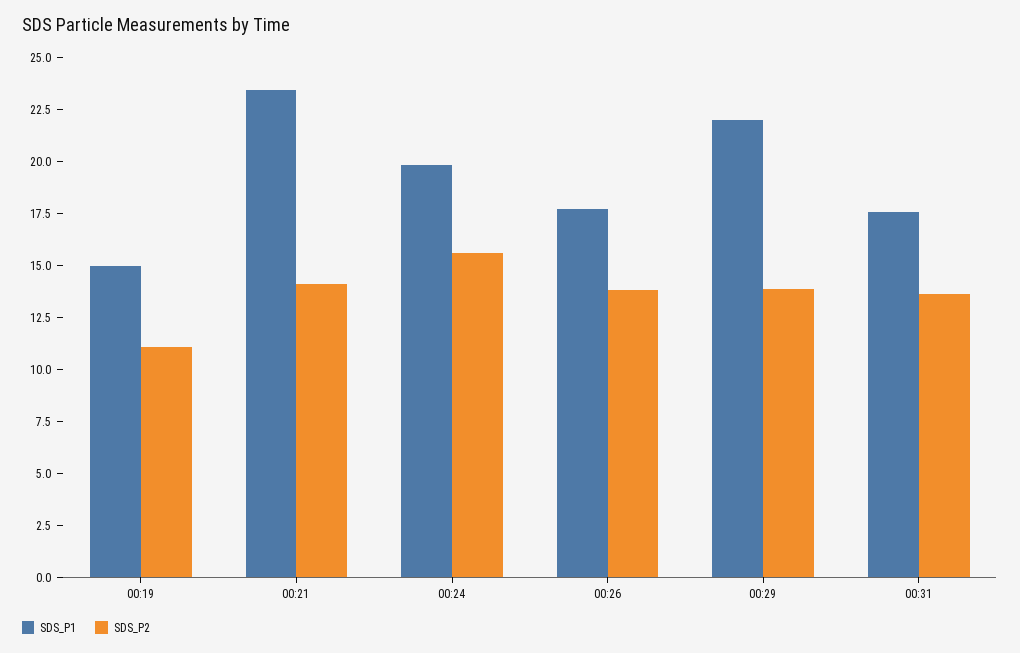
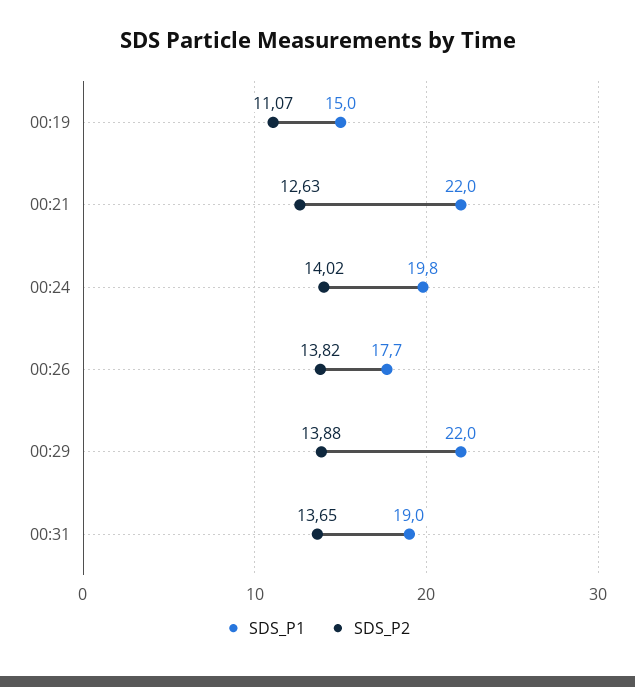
  {
    "SDS_P1": {
      "00:19": 15,
-     "00:21": 23.5,
+     "00:21": 22,
      "00:24": 19.8,
      "00:26": 17.7,
      "00:29": 22,
-     "00:31": 17.5
+     "00:31": 19
    },
    "SDS_P2": {
      "00:19": 11.07,
-     "00:21": 14,
+     "00:21": 12.63,
-     "00:24": 15.5,
+     "00:24": 14.02,
      "00:26": 13.82,
      "00:29": 13.88,
      "00:31": 13.65
    }
  }

